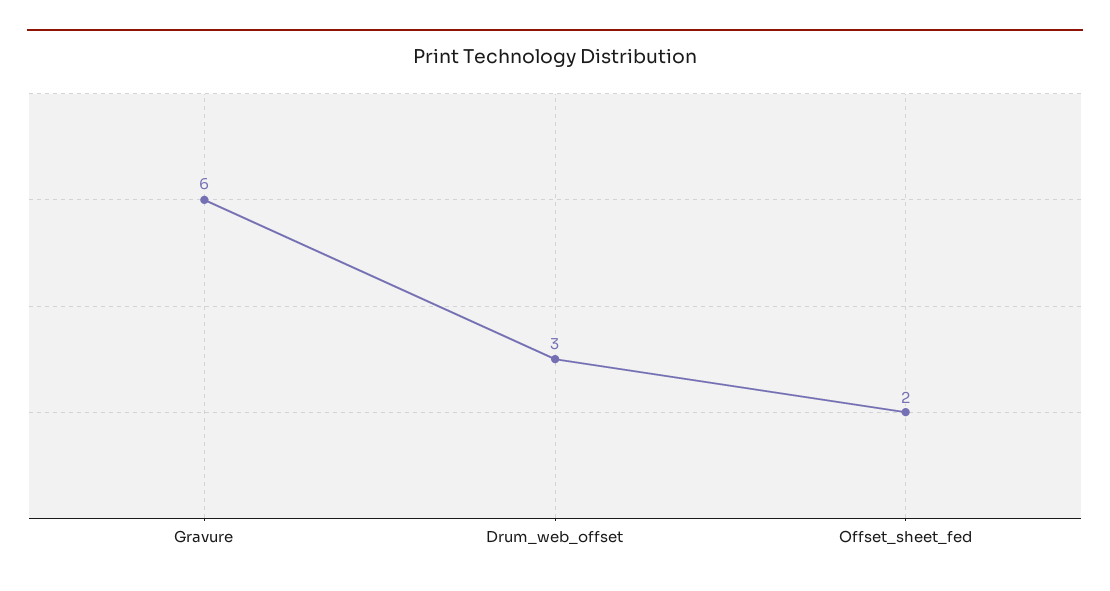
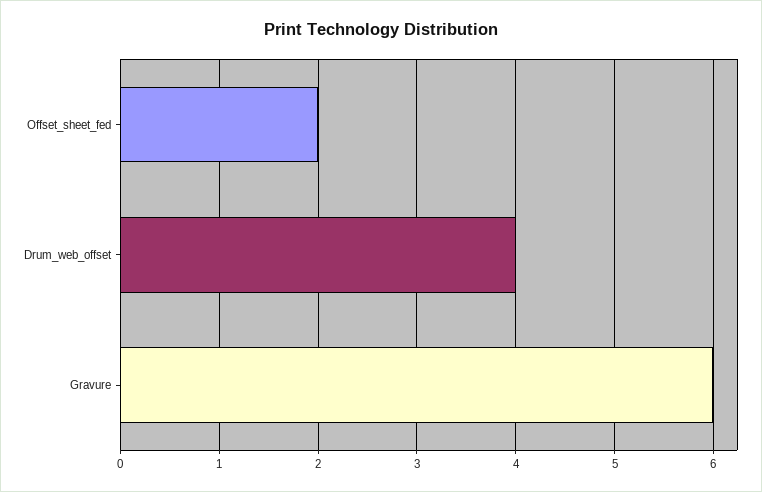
  {
    "Gravure": 6,
-   "Drum_web_offset": 3,
+   "Drum_web_offset": 4,
    "Offset_sheet_fed": 2
  }

